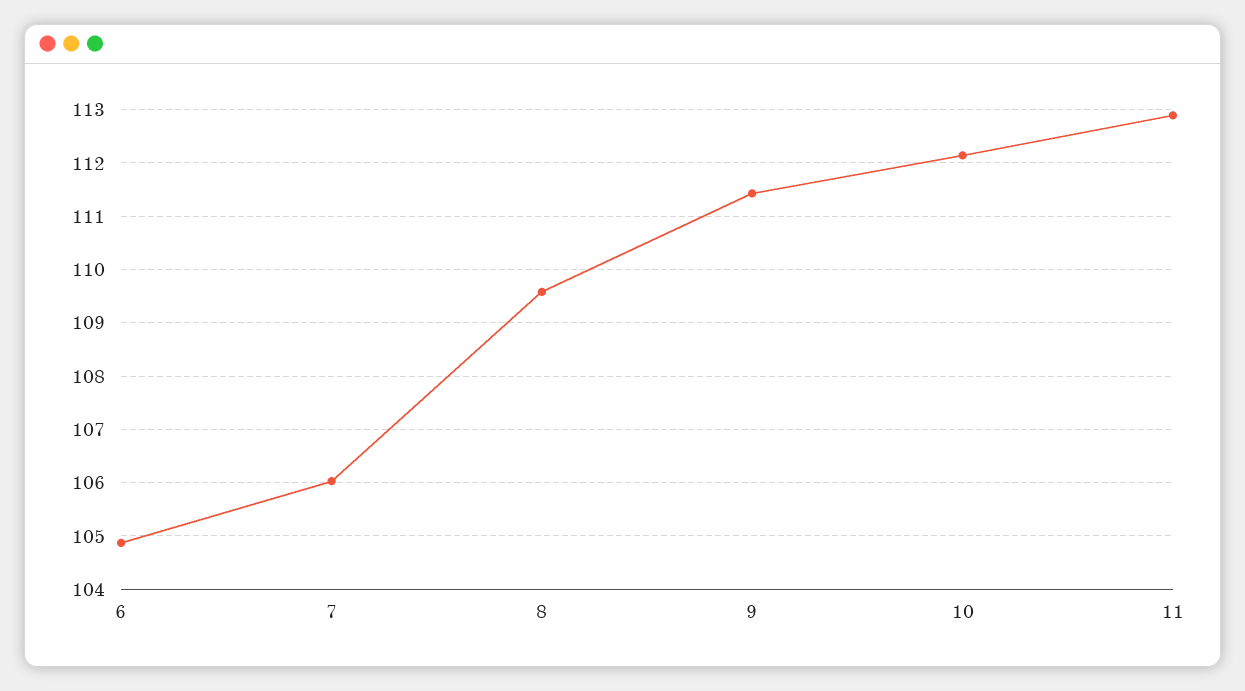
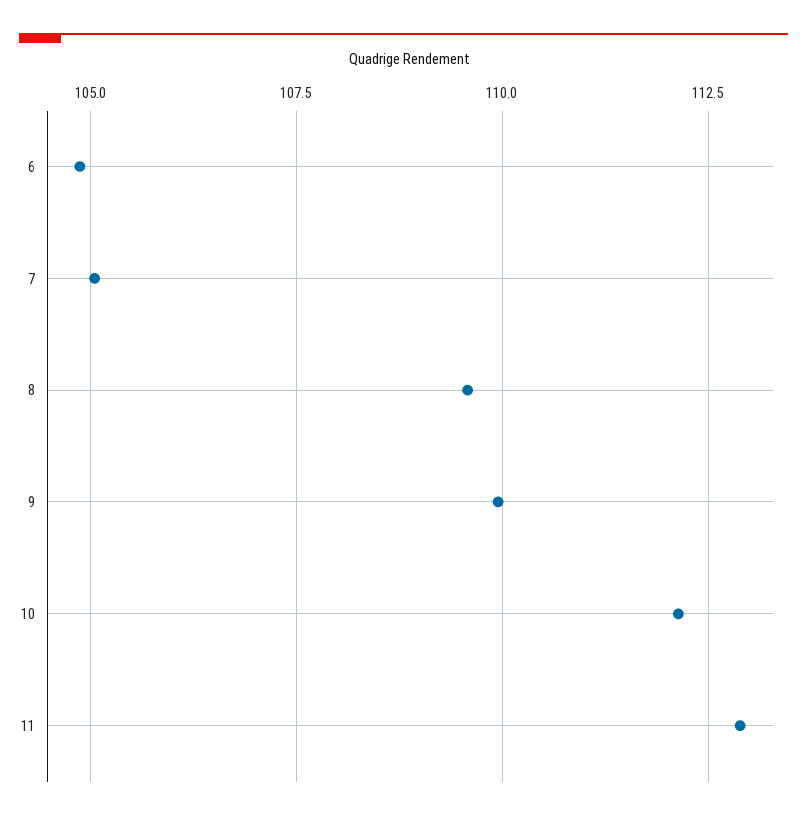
  {
    "6": 104.8,
-   "7": 106,
+   "7": 105,
    "8": 109.6,
-   "9": 111.4,
+   "9": 110,
    "10": 112.2,
    "11": 112.8
  }

